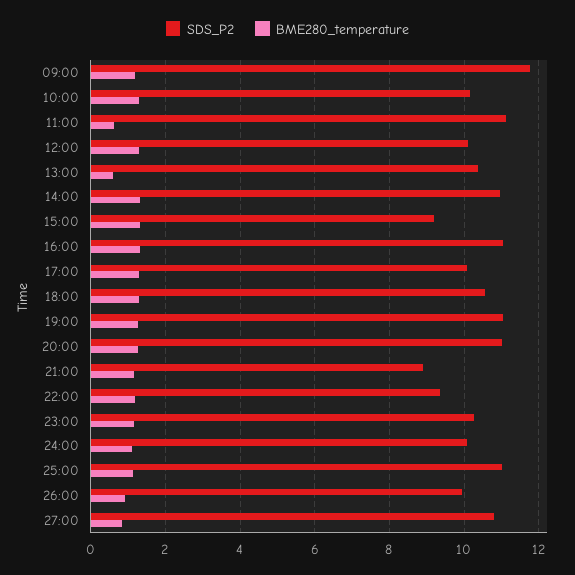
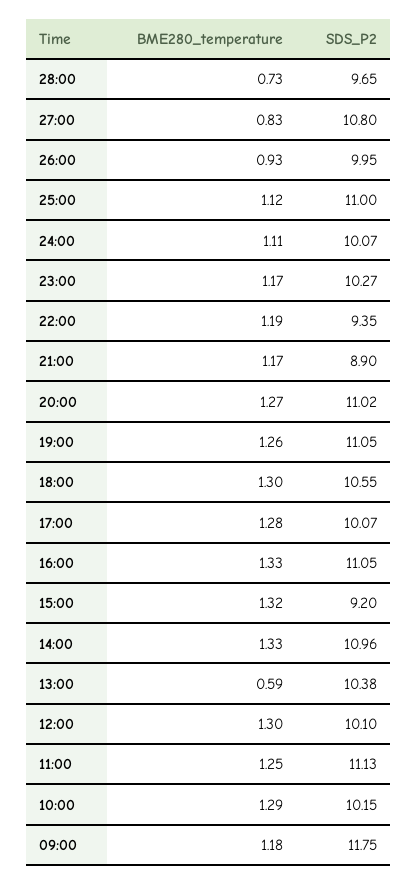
  {
    "SDS_P2": {
      "09:00": 11.75,
      "10:00": 10.15,
      "11:00": 11.13,
      "12:00": 10.1,
      "13:00": 10.38,
      "14:00": 10.96,
      "15:00": 9.2,
      "16:00": 11.05,
      "17:00": 10.07,
      "18:00": 10.55,
      "19:00": 11.05,
      "20:00": 11.02,
      "21:00": 8.9,
      "22:00": 9.35,
      "23:00": 10.27,
      "24:00": 10.07,
      "25:00": 11,
      "26:00": 9.95,
-     "27:00": 10.8
+     "27:00": 10.8,
+     "28:00": 9.65
    },
    "BME280_temperature": {
      "09:00": 1.18,
      "10:00": 1.29,
-     "11:00": 0.6,
+     "11:00": 1.25,
      "12:00": 1.3,
      "13:00": 0.59,
      "14:00": 1.33,
      "15:00": 1.32,
      "16:00": 1.33,
      "17:00": 1.28,
      "18:00": 1.3,
      "19:00": 1.26,
      "20:00": 1.27,
      "21:00": 1.17,
      "22:00": 1.19,
      "23:00": 1.17,
      "24:00": 1.11,
      "25:00": 1.12,
      "26:00": 0.93,
-     "27:00": 0.83
+     "27:00": 0.83,
+     "28:00": 0.73
    }
  }

